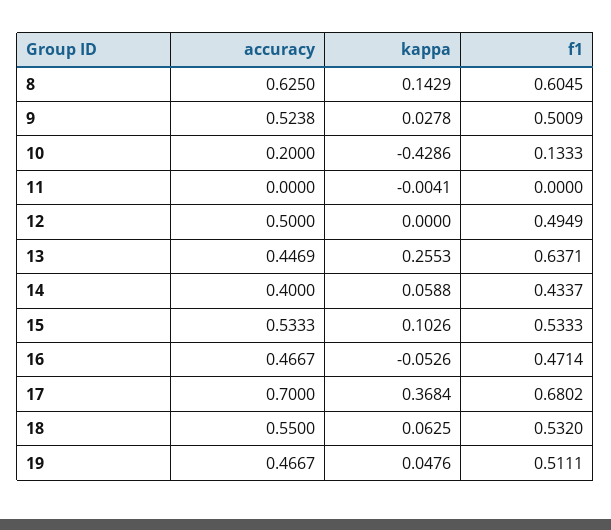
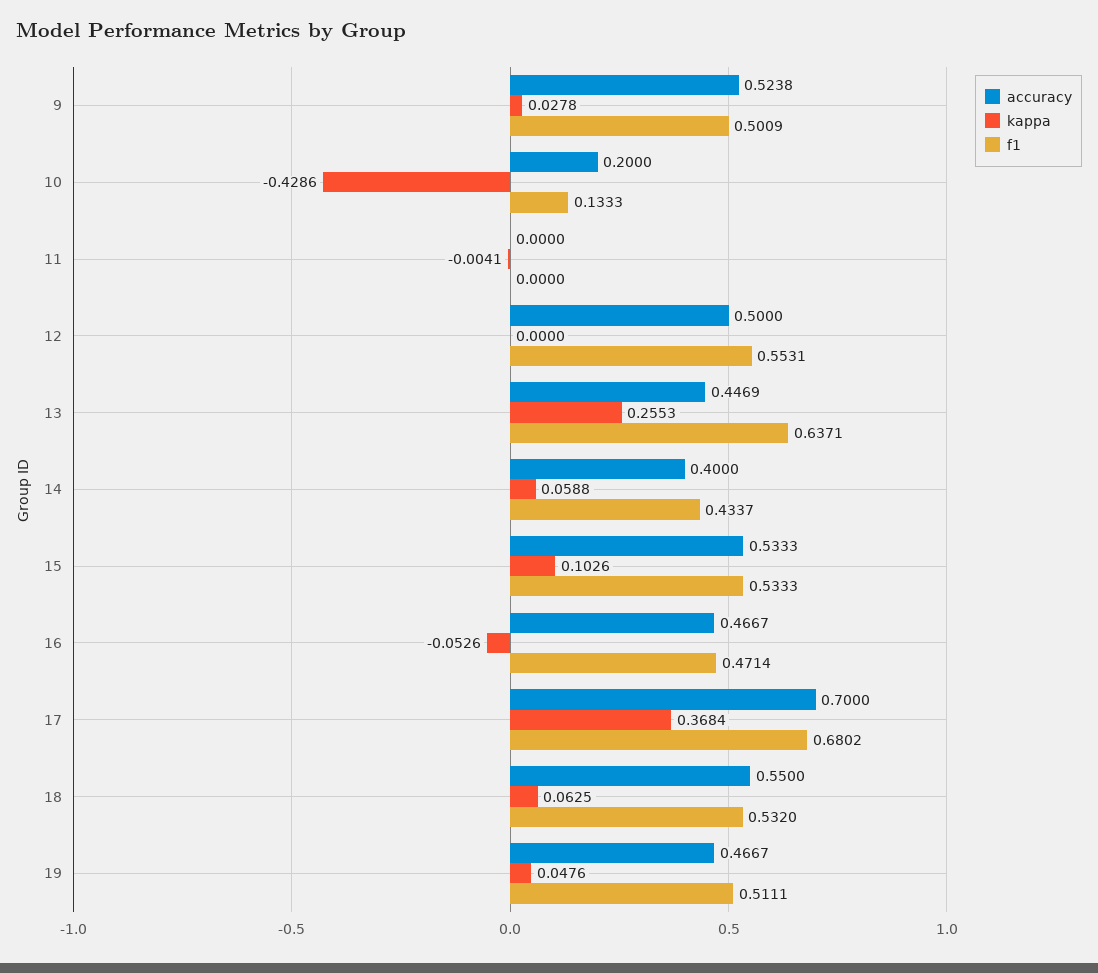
  {
    "accuracy": {
-     "8": 0.625,
      "9": 0.5238,
      "10": 0.2,
      "11": 0,
      "12": 0.5,
      "13": 0.4469,
      "14": 0.4,
      "15": 0.5333,
      "16": 0.4667,
      "17": 0.7,
      "18": 0.55,
      "19": 0.4667
    },
    "kappa": {
-     "8": 0.1429,
      "9": 0.0278,
      "10": -0.4286,
      "11": -0.0041,
      "12": 0,
      "13": 0.2553,
      "14": 0.0588,
      "15": 0.1026,
      "16": -0.0526,
      "17": 0.3684,
      "18": 0.0625,
      "19": 0.0476
    },
    "f1": {
-     "8": 0.6045,
      "9": 0.5009,
      "10": 0.1333,
      "11": 0,
-     "12": 0.4949,
+     "12": 0.5531,
      "13": 0.6371,
      "14": 0.4337,
      "15": 0.5333,
      "16": 0.4714,
      "17": 0.6802,
      "18": 0.532,
      "19": 0.5111
    }
  }

